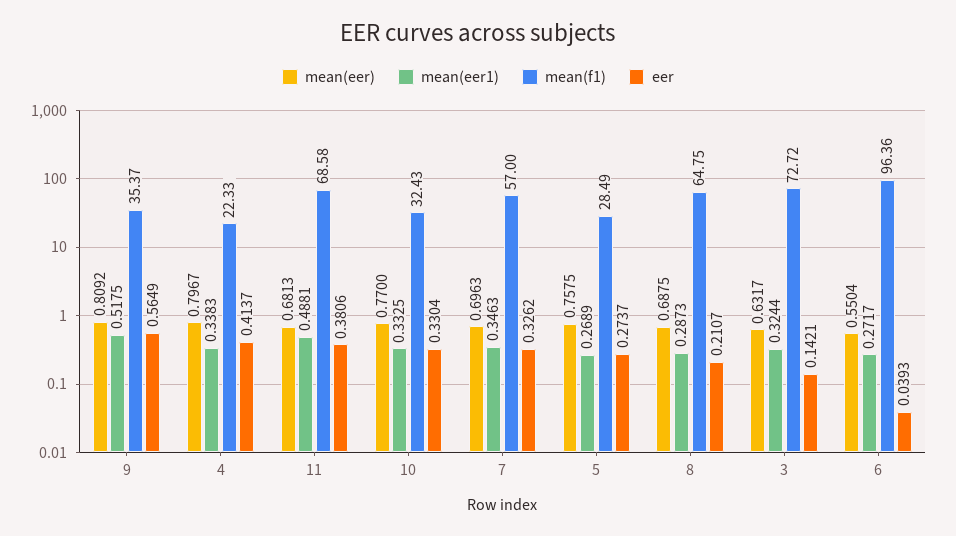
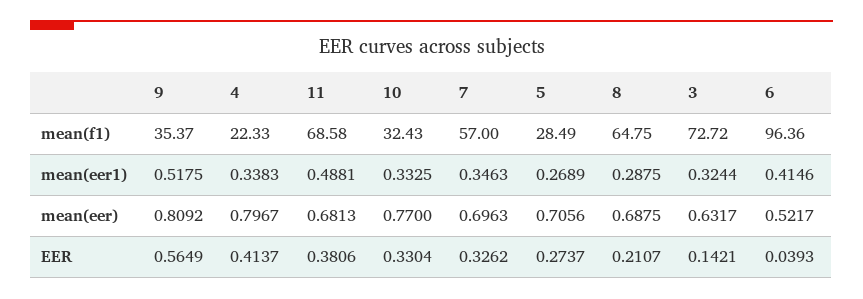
  {
    "mean(eer)": {
      "9": 0.8092,
      "4": 0.7967,
      "11": 0.6813,
      "10": 0.77,
      "7": 0.6963,
-     "5": 0.7575,
+     "5": 0.7056,
      "8": 0.6875,
      "3": 0.6317,
-     "6": 0.5504
+     "6": 0.5217
    },
    "mean(eer1)": {
      "9": 0.5175,
      "4": 0.3383,
      "11": 0.4881,
      "10": 0.3325,
      "7": 0.3463,
      "5": 0.2689,
-     "8": 0.2873,
+     "8": 0.2875,
      "3": 0.3244,
-     "6": 0.2717
+     "6": 0.4146
    },
    "mean(f1)": {
      "9": 35.37,
      "4": 22.33,
      "11": 68.58,
      "10": 32.43,
      "7": 57,
      "5": 28.49,
      "8": 64.75,
      "3": 72.72,
      "6": 96.36
    },
    "eer": {
      "9": 0.5649,
      "4": 0.4137,
      "11": 0.3806,
      "10": 0.3304,
      "7": 0.3262,
      "5": 0.2737,
      "8": 0.2107,
      "3": 0.1421,
      "6": 0.0393
    }
  }

